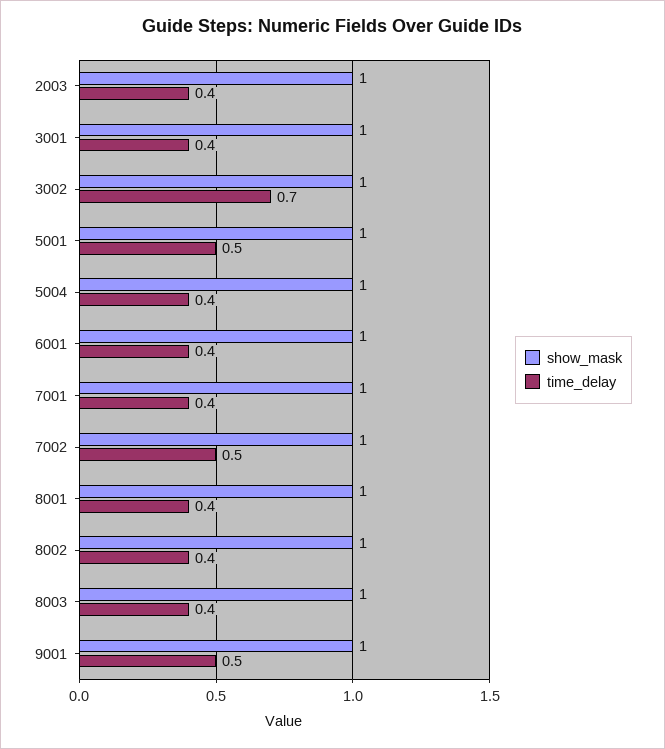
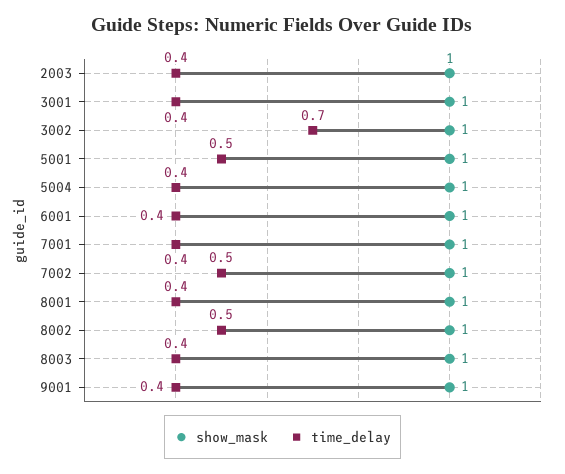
  {
    "show_mask": {
      "2003": 1,
      "3001": 1,
      "3002": 1,
      "5001": 1,
      "5004": 1,
      "6001": 1,
      "7001": 1,
      "7002": 1,
      "8001": 1,
      "8002": 1,
      "8003": 1,
      "9001": 1
    },
    "time_delay": {
      "2003": 0.4,
      "3001": 0.4,
      "3002": 0.7,
      "5001": 0.5,
      "5004": 0.4,
      "6001": 0.4,
      "7001": 0.4,
      "7002": 0.5,
      "8001": 0.4,
-     "8002": 0.4,
+     "8002": 0.5,
      "8003": 0.4,
-     "9001": 0.5
+     "9001": 0.4
    }
  }

